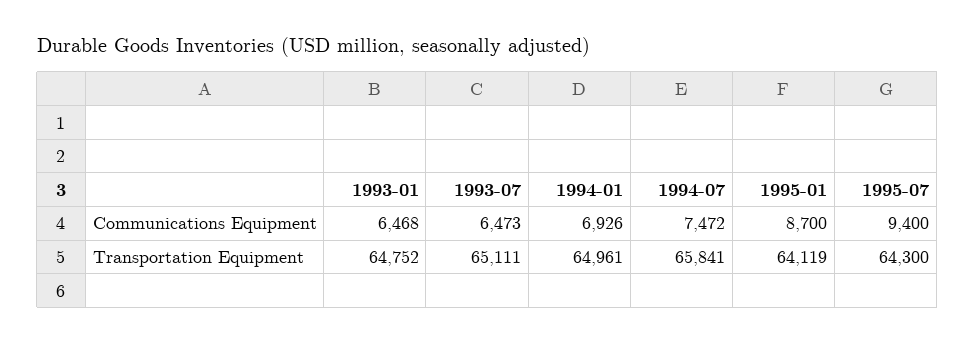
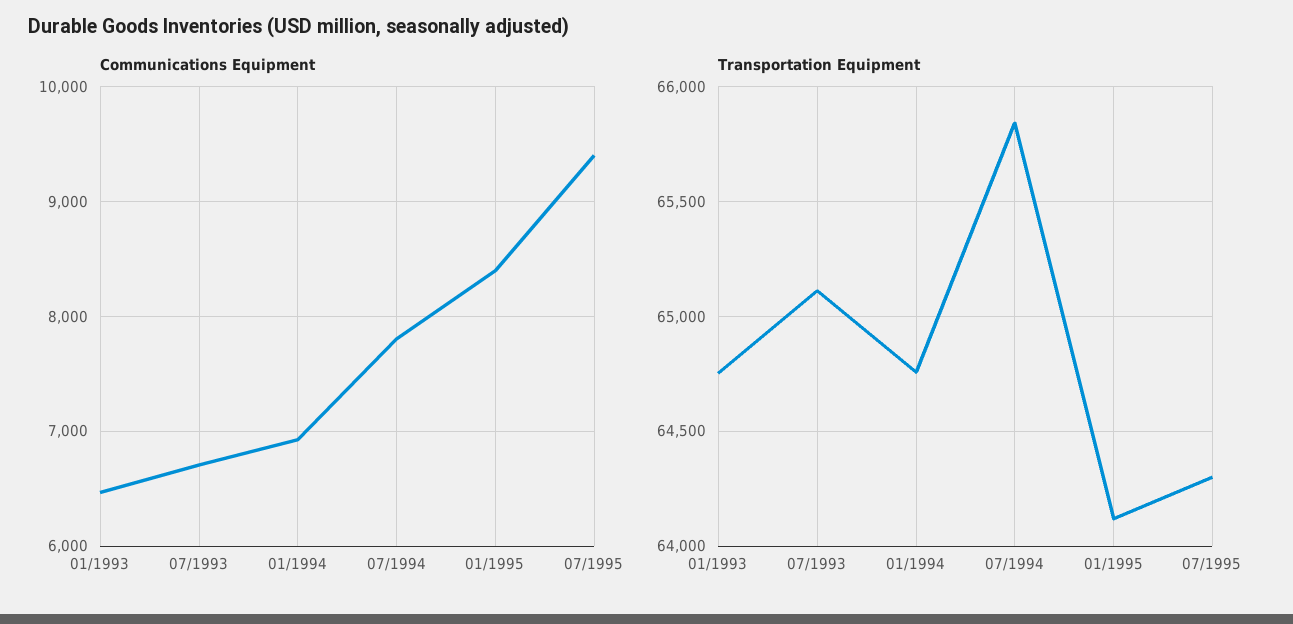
  {
    "Communications Equipment": {
      "1993-01": 6468,
-     "1993-07": 6473,
+     "1993-07": 6700,
      "1994-01": 6926,
-     "1994-07": 7472,
+     "1994-07": 7800,
-     "1995-01": 8700,
+     "1995-01": 8400,
      "1995-07": 9400
    },
    "Transportation Equipment": {
      "1993-01": 64752,
      "1993-07": 65111,
-     "1994-01": 64961,
+     "1994-01": 64750,
      "1994-07": 65841,
      "1995-01": 64119,
      "1995-07": 64300
    }
  }

